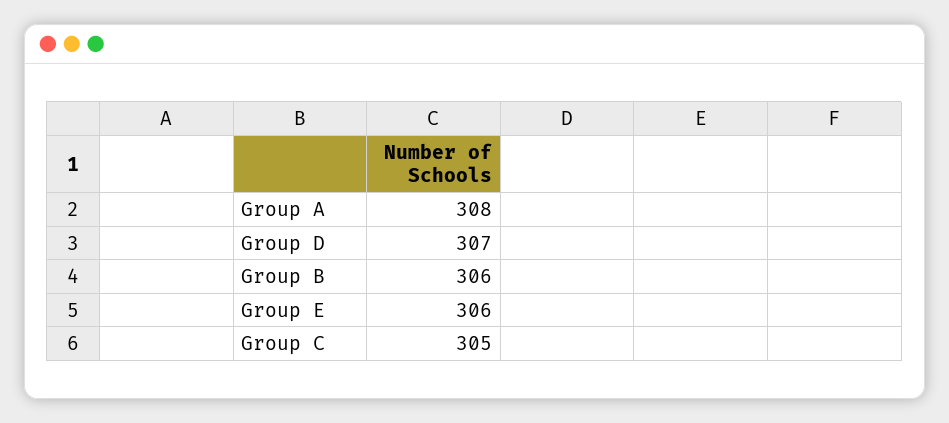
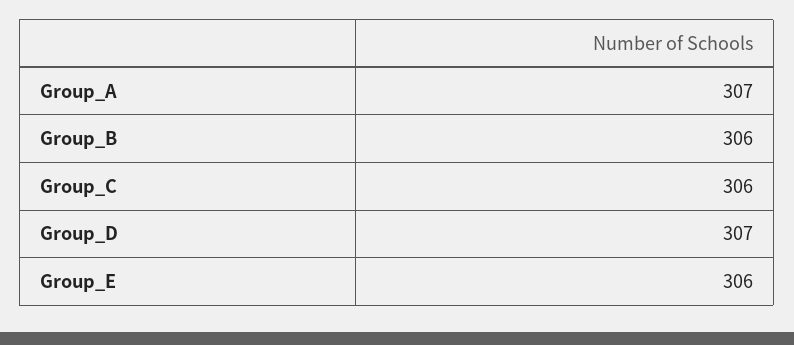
  {
-   "Group A": 308,
+   "Group A": 307,
    "Group D": 307,
    "Group B": 306,
    "Group E": 306,
-   "Group C": 305
+   "Group C": 306
  }

